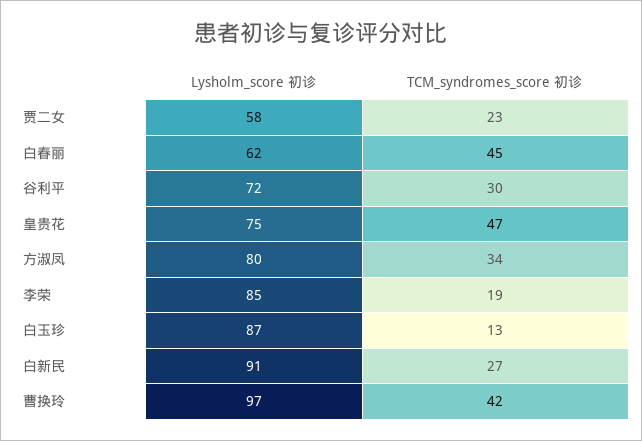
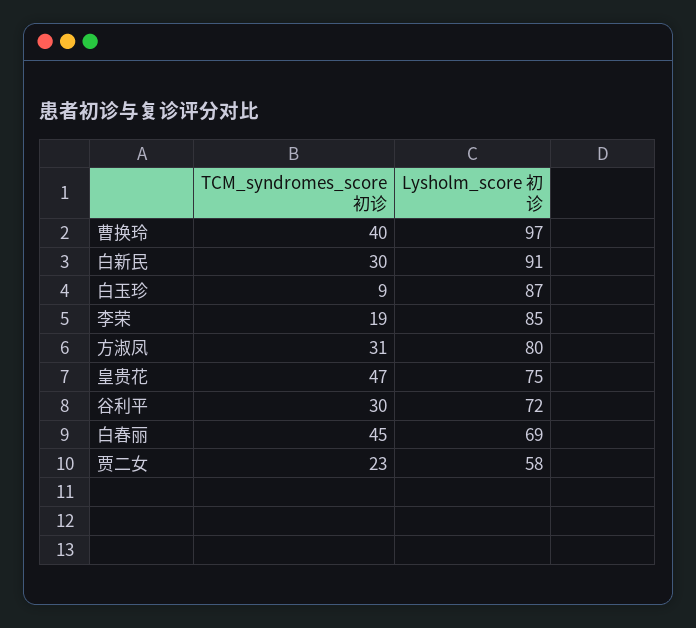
  {
    "Lysholm_score 初诊": {
      "贾二女": 58,
-     "白春丽": 62,
+     "白春丽": 69,
      "谷利平": 72,
      "皇贵花": 75,
      "方淑凤": 80,
      "李荣": 85,
      "白玉珍": 87,
      "白新民": 91,
      "曹换玲": 97
    },
    "TCM_syndromes_score 初诊": {
      "贾二女": 23,
      "白春丽": 45,
      "谷利平": 30,
      "皇贵花": 47,
-     "方淑凤": 34,
+     "方淑凤": 31,
      "李荣": 19,
-     "白玉珍": 13,
+     "白玉珍": 9,
-     "白新民": 27,
+     "白新民": 30,
-     "曹换玲": 42
+     "曹换玲": 40
    }
  }

